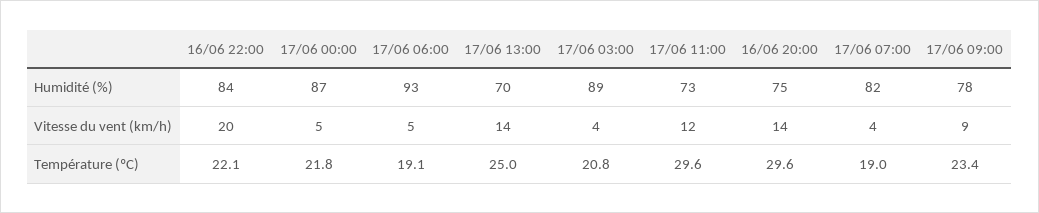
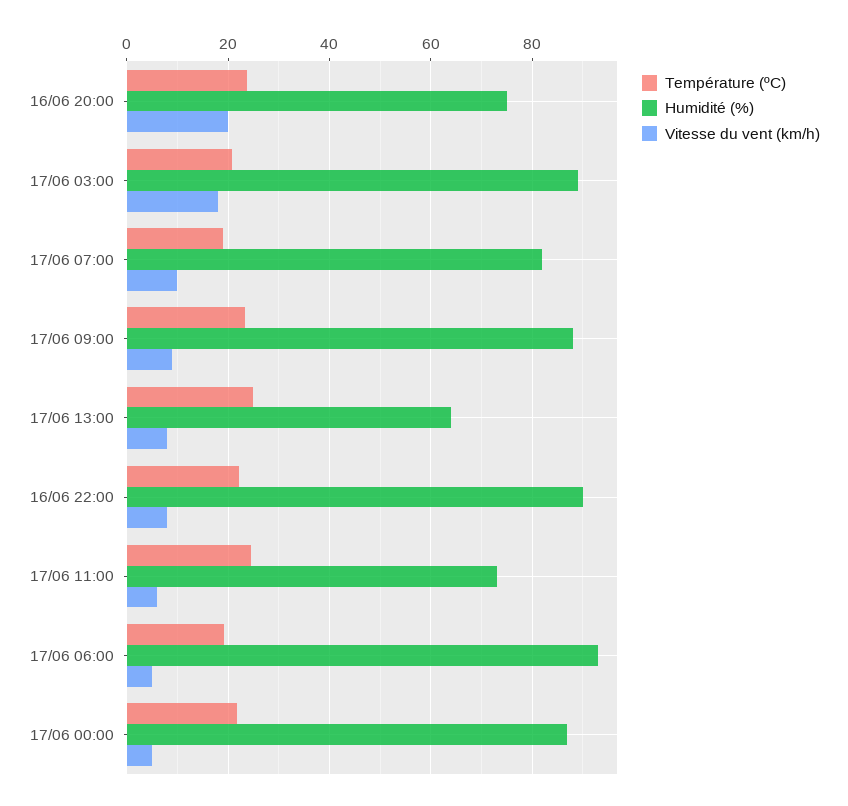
  {
    "Humidité (%)": {
-     "16/06 22:00": 84,
+     "16/06 22:00": 90,
      "17/06 00:00": 87,
      "17/06 06:00": 93,
-     "17/06 13:00": 70,
+     "17/06 13:00": 64,
      "17/06 03:00": 89,
      "17/06 11:00": 73,
      "16/06 20:00": 75,
      "17/06 07:00": 82,
-     "17/06 09:00": 78
+     "17/06 09:00": 88
    },
    "Vitesse du vent (km/h)": {
-     "16/06 22:00": 20,
+     "16/06 22:00": 8,
      "17/06 00:00": 5,
      "17/06 06:00": 5,
-     "17/06 13:00": 14,
+     "17/06 13:00": 8,
-     "17/06 03:00": 4,
+     "17/06 03:00": 18,
-     "17/06 11:00": 12,
+     "17/06 11:00": 6,
-     "16/06 20:00": 14,
+     "16/06 20:00": 20,
-     "17/06 07:00": 4,
+     "17/06 07:00": 10,
      "17/06 09:00": 9
    },
    "Température (ºC)": {
      "16/06 22:00": 22.1,
      "17/06 00:00": 21.8,
      "17/06 06:00": 19.1,
      "17/06 13:00": 25,
      "17/06 03:00": 20.8,
-     "17/06 11:00": 29.6,
+     "17/06 11:00": 24,
-     "16/06 20:00": 29.6,
+     "16/06 20:00": 24,
      "17/06 07:00": 19,
      "17/06 09:00": 23.4
    }
  }

